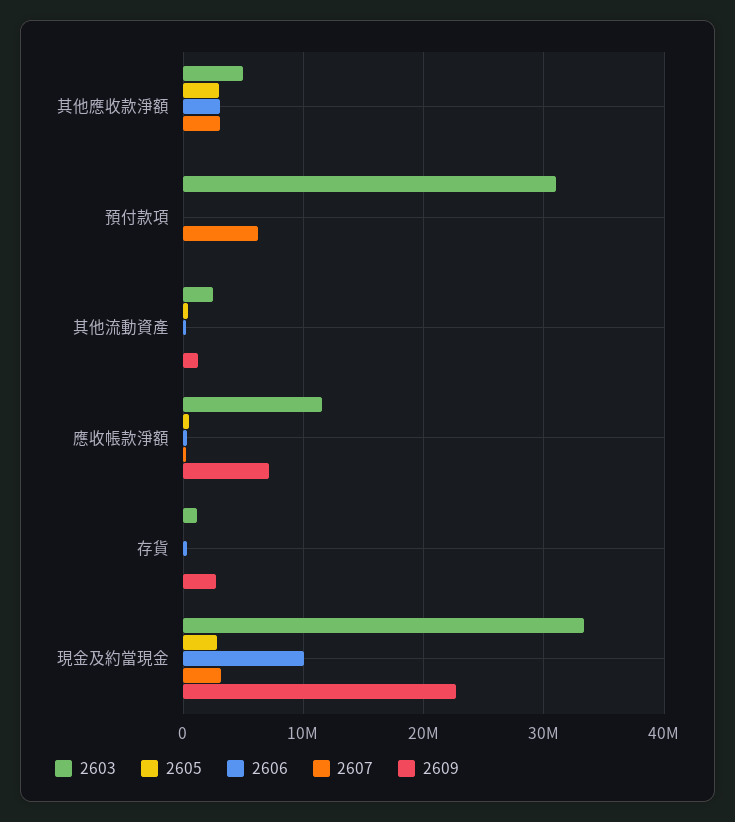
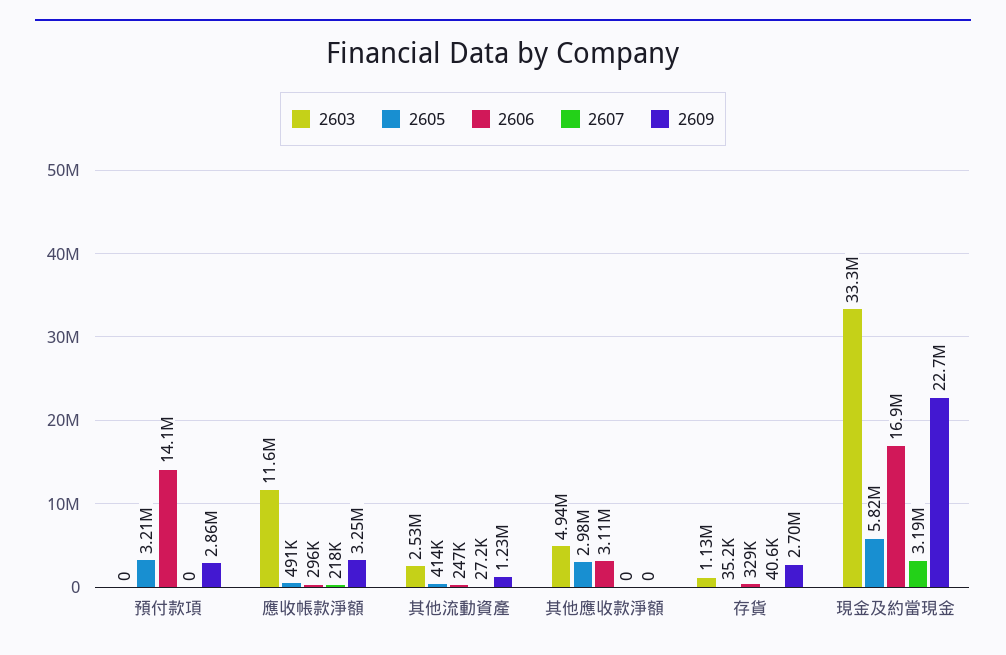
  {
    "2603": {
      "其他應收款淨額": 4940000,
-     "預付款項": 31000000,
+     "預付款項": 0,
      "其他流動資產": 2530000,
      "應收帳款淨額": 11600000,
      "存貨": 1130000,
      "現金及約當現金": 33300000
    },
    "2605": {
      "其他應收款淨額": 2980000,
-     "預付款項": 0,
+     "預付款項": 3210000,
      "其他流動資產": 414000,
      "應收帳款淨額": 491000,
      "存貨": 35200,
-     "現金及約當現金": 3000000
+     "現金及約當現金": 5820000
    },
    "2606": {
      "其他應收款淨額": 3110000,
-     "預付款項": 0,
+     "預付款項": 14100000,
      "其他流動資產": 247000,
      "應收帳款淨額": 296000,
      "存貨": 329000,
-     "現金及約當現金": 10000000
+     "現金及約當現金": 16900000
    },
    "2607": {
-     "其他應收款淨額": 3000000,
+     "其他應收款淨額": 0,
-     "預付款項": 6000000,
+     "預付款項": 0,
      "其他流動資產": 27200,
      "應收帳款淨額": 218000,
      "存貨": 40600,
      "現金及約當現金": 3190000
    },
    "2609": {
      "其他應收款淨額": 0,
-     "預付款項": 0,
+     "預付款項": 2860000,
      "其他流動資產": 1230000,
-     "應收帳款淨額": 7000000,
+     "應收帳款淨額": 3250000,
      "存貨": 2700000,
      "現金及約當現金": 22700000
    }
  }

